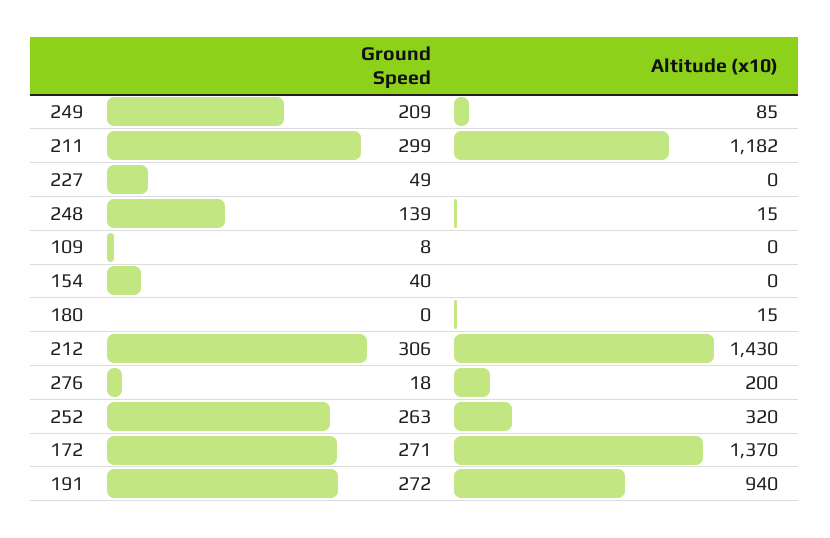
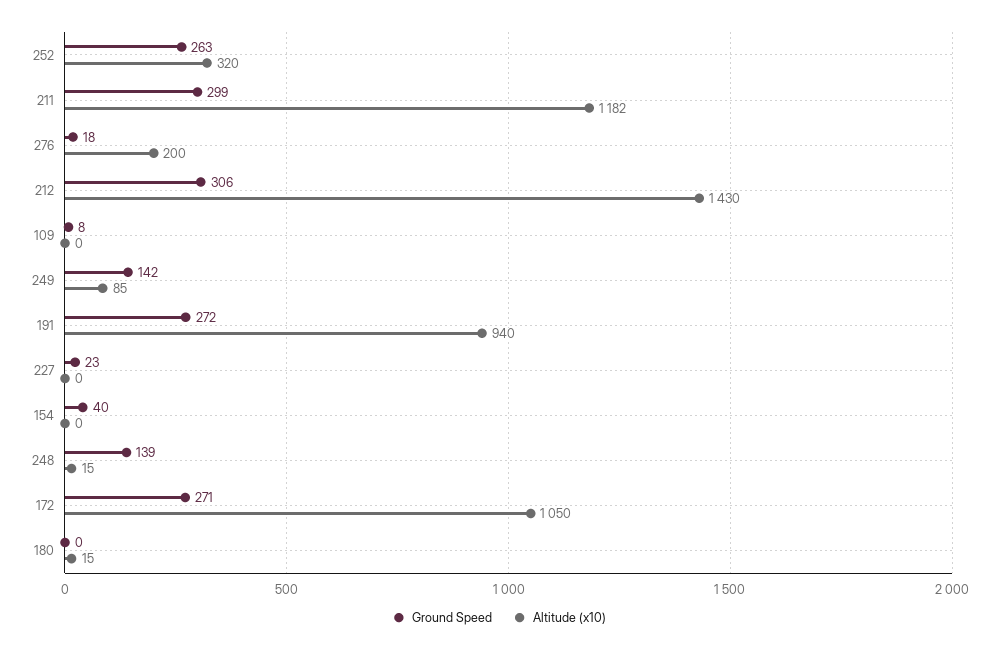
  {
    "Ground Speed": {
-     "249": 209,
+     "249": 142,
      "211": 299,
-     "227": 49,
+     "227": 23,
      "248": 139,
      "109": 8,
      "154": 40,
      "180": 0,
      "212": 306,
      "276": 18,
      "252": 263,
      "172": 271,
      "191": 272
    },
    "Altitude (x10)": {
      "249": 85,
      "211": 1182,
      "227": 0,
      "248": 15,
      "109": 0,
      "154": 0,
      "180": 15,
      "212": 1430,
      "276": 200,
      "252": 320,
-     "172": 1370,
+     "172": 1050,
      "191": 940
    }
  }

